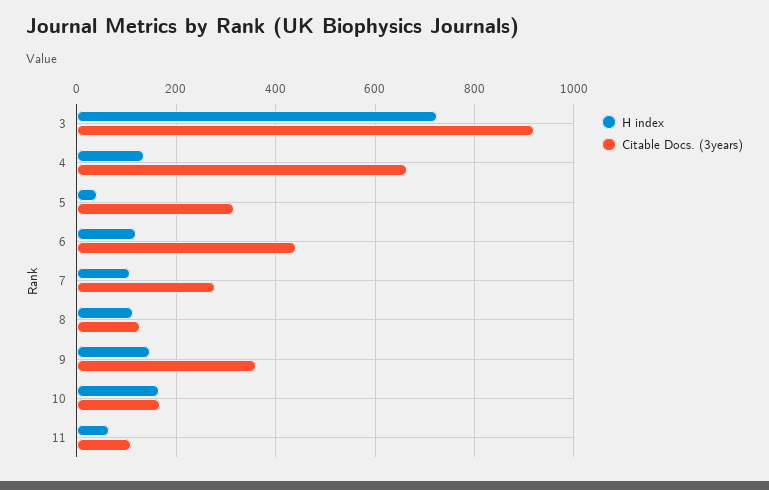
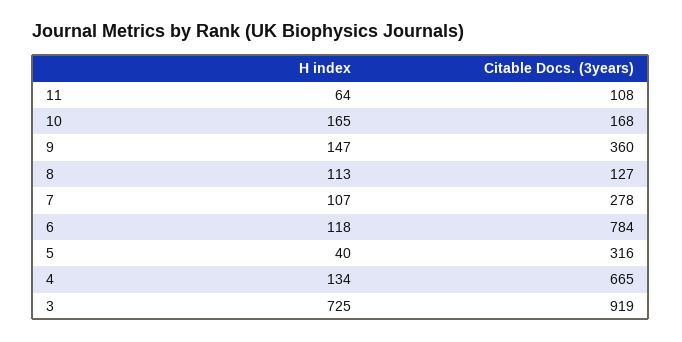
  {
    "H index": {
      "3": 725,
      "4": 134,
      "5": 40,
      "6": 118,
      "7": 107,
      "8": 113,
      "9": 147,
      "10": 165,
      "11": 64
    },
    "Citable Docs. (3years)": {
      "3": 919,
      "4": 665,
      "5": 316,
-     "6": 440,
+     "6": 784,
      "7": 278,
      "8": 127,
      "9": 360,
      "10": 168,
      "11": 108
    }
  }

